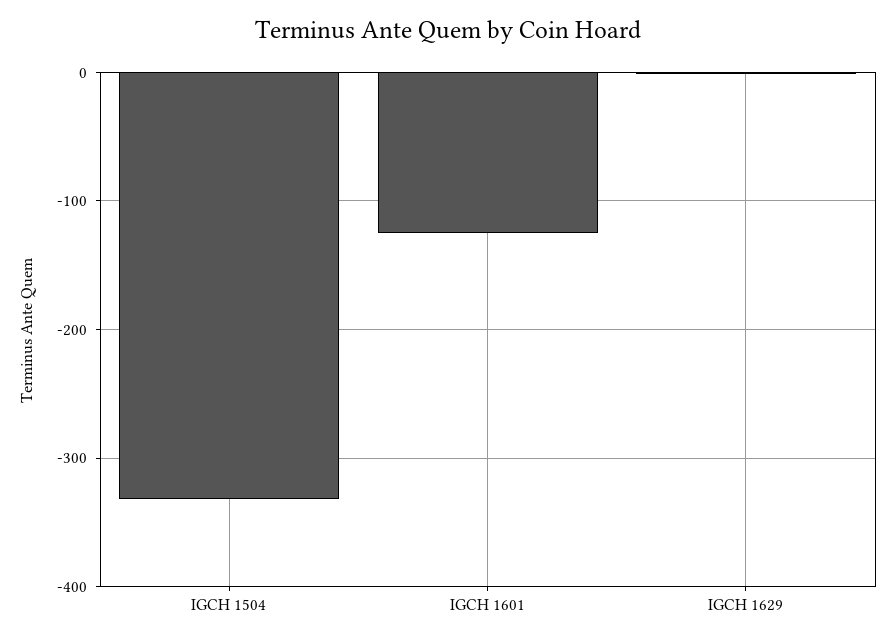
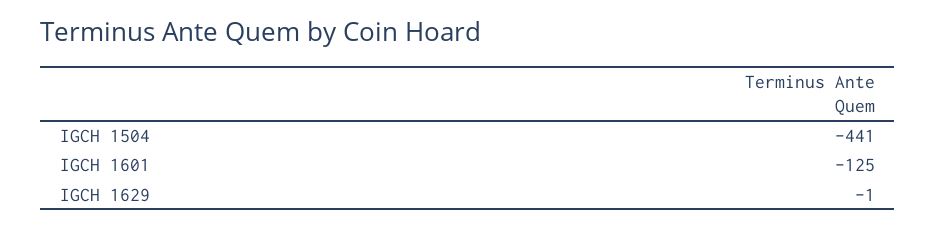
  {
-   "IGCH 1504": -330,
+   "IGCH 1504": -441,
    "IGCH 1601": -125,
    "IGCH 1629": -1
  }

